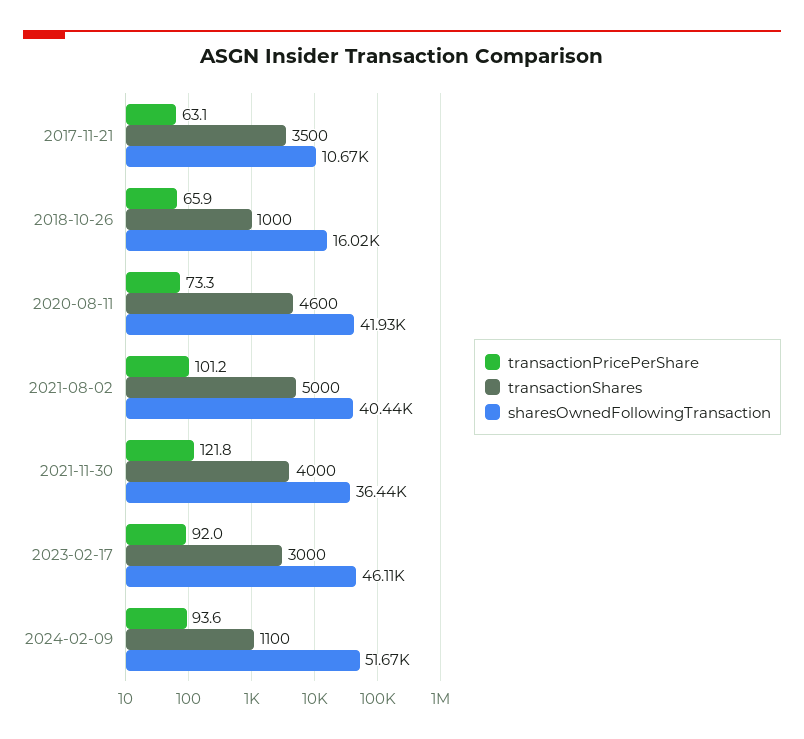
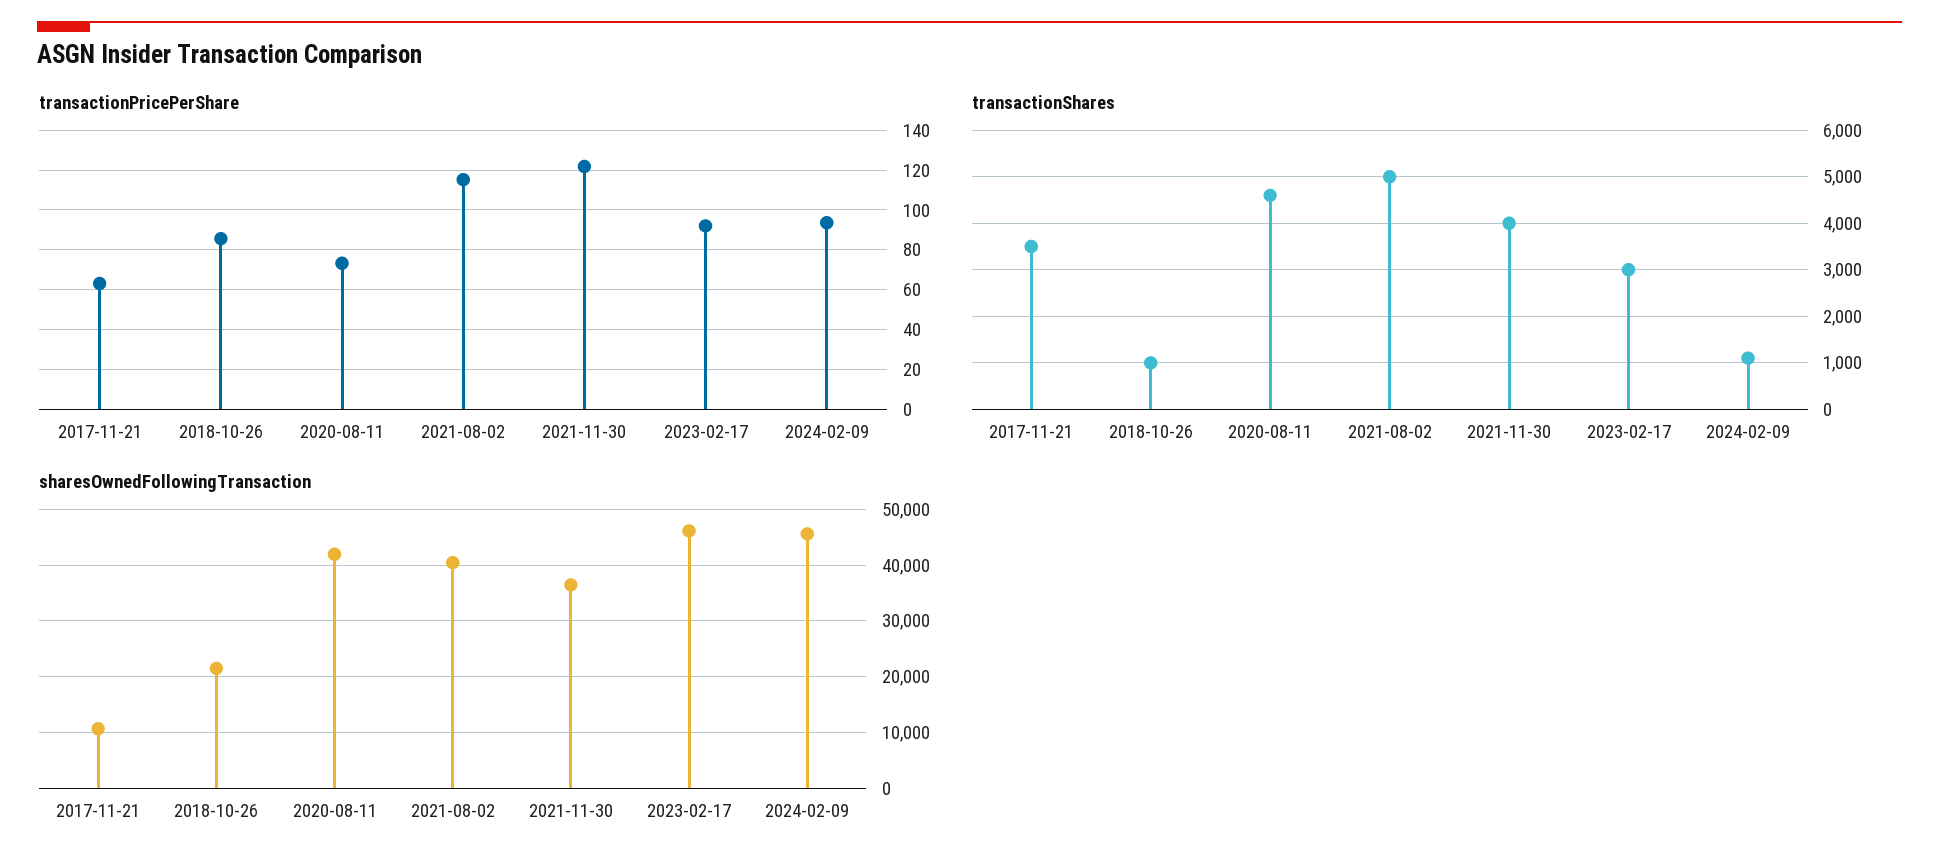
  {
    "transactionPricePerShare": {
      "2017-11-21": 63.1,
-     "2018-10-26": 65.9,
+     "2018-10-26": 85,
      "2020-08-11": 73.3,
-     "2021-08-02": 101.2,
+     "2021-08-02": 115,
      "2021-11-30": 121.8,
      "2023-02-17": 92,
      "2024-02-09": 93.6
    },
    "transactionShares": {
      "2017-11-21": 3500,
      "2018-10-26": 1000,
      "2020-08-11": 4600,
      "2021-08-02": 5000,
      "2021-11-30": 4000,
      "2023-02-17": 3000,
      "2024-02-09": 1100
    },
    "sharesOwnedFollowingTransaction": {
      "2017-11-21": 10670,
-     "2018-10-26": 16020,
+     "2018-10-26": 22000,
      "2020-08-11": 41930,
      "2021-08-02": 40440,
      "2021-11-30": 36440,
      "2023-02-17": 46110,
-     "2024-02-09": 51670
+     "2024-02-09": 46000
    }
  }

